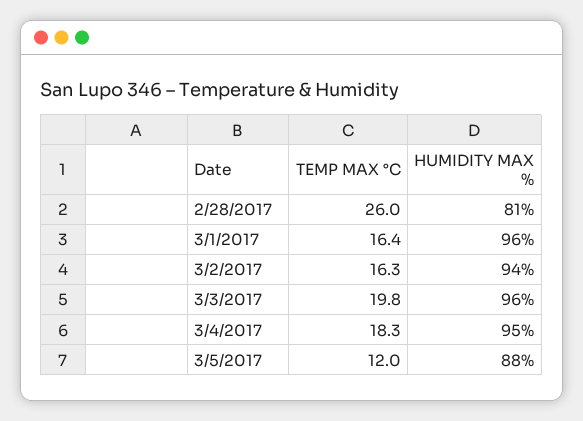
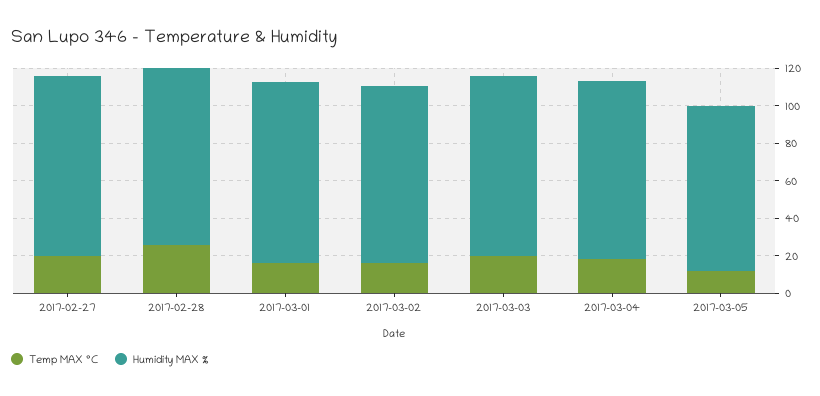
  {
    "TEMP MAX °C": {
      "2/28/2017": 26,
      "3/1/2017": 16.4,
      "3/2/2017": 16.3,
      "3/3/2017": 19.8,
      "3/4/2017": 18.3,
-     "3/5/2017": 12
+     "3/5/2017": 12,
+     "2017-02-27": 20
    },
    "HUMIDITY MAX %": {
-     "2/28/2017": 81,
+     "2/28/2017": 95,
      "3/1/2017": 96,
      "3/2/2017": 94,
      "3/3/2017": 96,
      "3/4/2017": 95,
-     "3/5/2017": 88
+     "3/5/2017": 88,
+     "2017-02-27": 95
    }
  }

